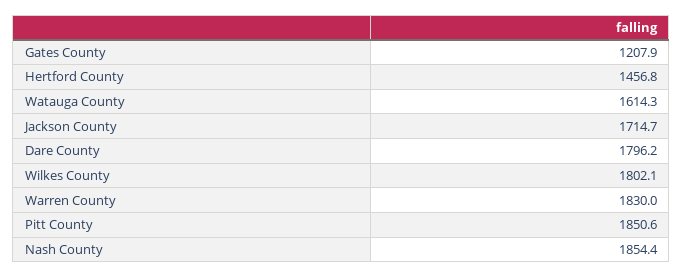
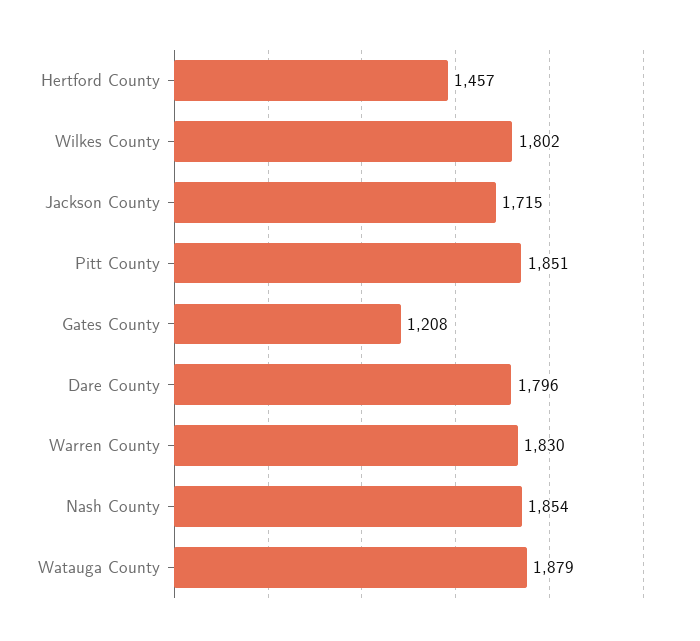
  {
    "Gates County": 1207.9,
    "Hertford County": 1456.8,
-   "Watauga County": 1614.3,
+   "Watauga County": 1879,
    "Jackson County": 1714.7,
    "Dare County": 1796.2,
    "Wilkes County": 1802.1,
    "Warren County": 1830,
    "Pitt County": 1850.6,
    "Nash County": 1854.4
  }

